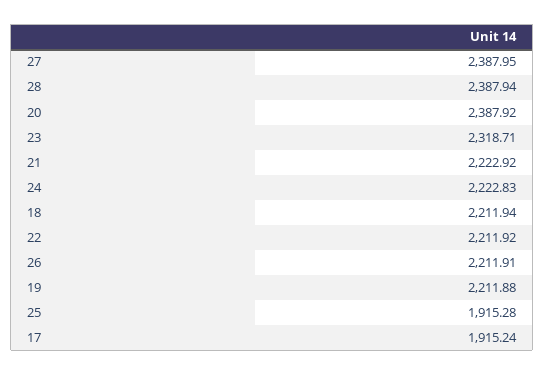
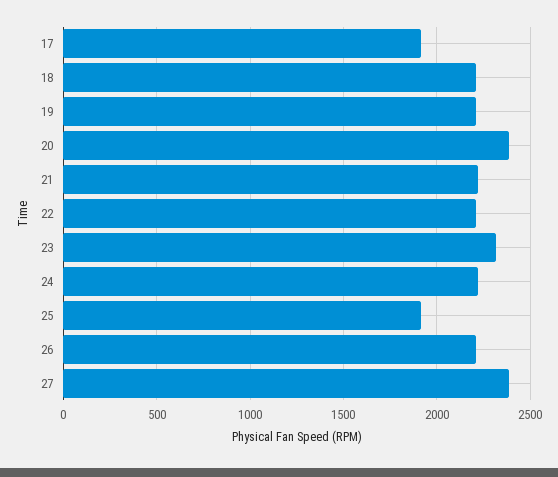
  {
    "27": 2387.95,
-   "28": 2387.94,
    "20": 2387.92,
    "23": 2318.71,
    "21": 2222.92,
    "24": 2222.83,
    "18": 2211.94,
    "22": 2211.92,
    "26": 2211.91,
    "19": 2211.88,
    "25": 1915.28,
    "17": 1915.24
  }

